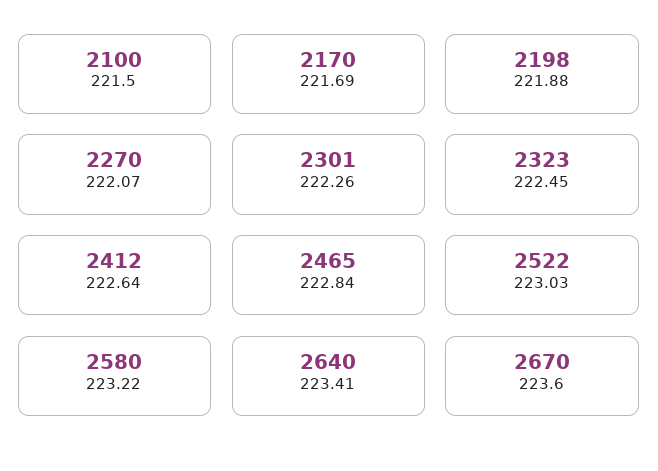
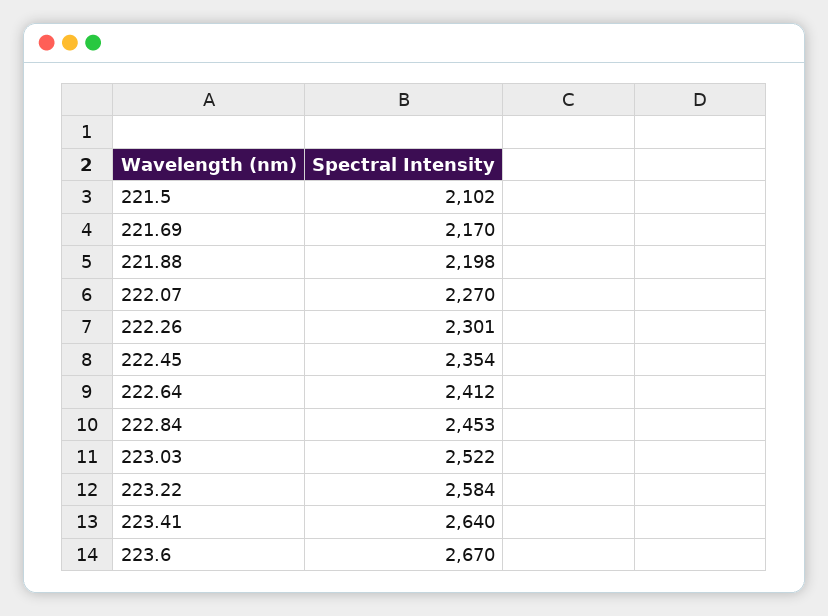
  {
-   "221.5": 2100,
+   "221.5": 2102,
    "221.69": 2170,
    "221.88": 2198,
    "222.07": 2270,
    "222.26": 2301,
-   "222.45": 2323,
+   "222.45": 2354,
    "222.64": 2412,
-   "222.84": 2465,
+   "222.84": 2453,
    "223.03": 2522,
-   "223.22": 2580,
+   "223.22": 2584,
    "223.41": 2640,
    "223.6": 2670
  }

